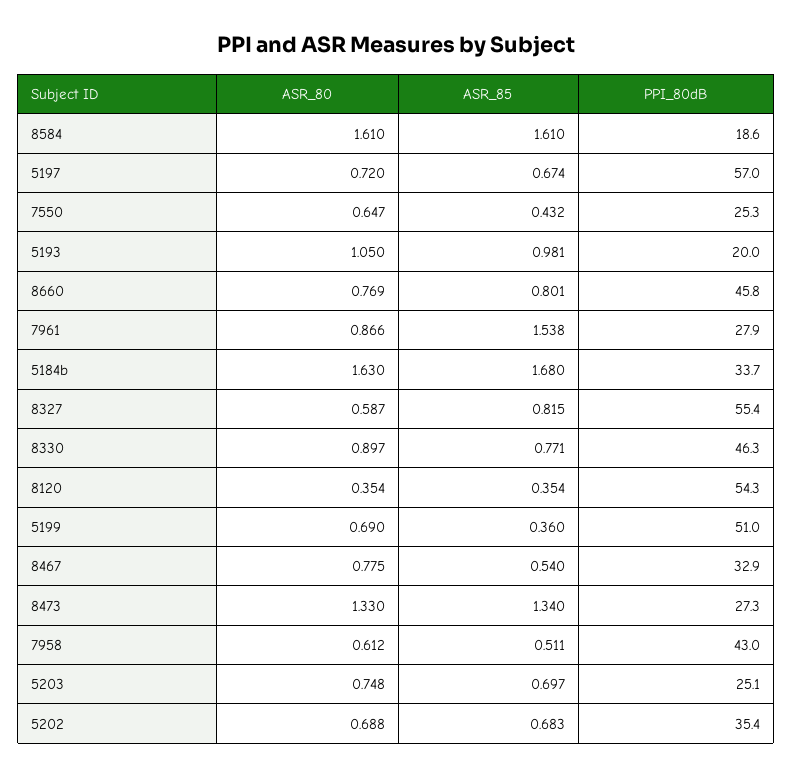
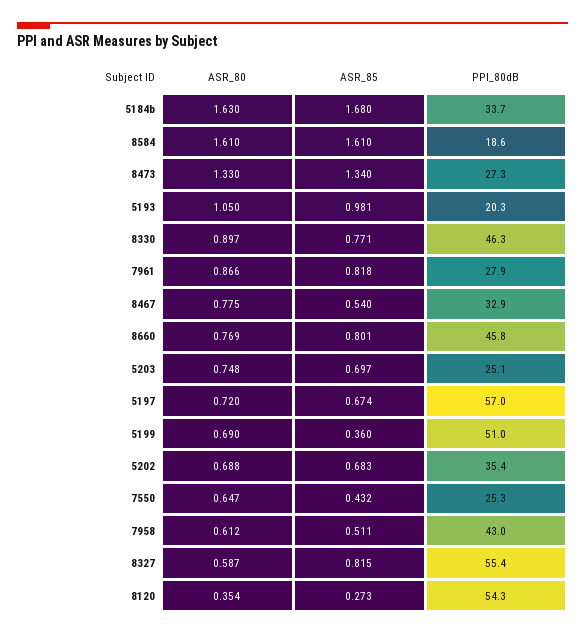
  {
    "ASR_80": {
      "8584": 1.61,
      "5197": 0.72,
      "7550": 0.647,
      "5193": 1.05,
      "8660": 0.769,
      "7961": 0.866,
      "5184b": 1.63,
      "8327": 0.587,
      "8330": 0.897,
      "8120": 0.354,
      "5199": 0.69,
      "8467": 0.775,
      "8473": 1.33,
      "7958": 0.612,
      "5203": 0.748,
      "5202": 0.688
    },
    "ASR_85": {
      "8584": 1.61,
      "5197": 0.674,
      "7550": 0.432,
      "5193": 0.981,
      "8660": 0.801,
-     "7961": 1.538,
+     "7961": 0.818,
      "5184b": 1.68,
      "8327": 0.815,
      "8330": 0.771,
-     "8120": 0.354,
+     "8120": 0.273,
      "5199": 0.36,
      "8467": 0.54,
      "8473": 1.34,
      "7958": 0.511,
      "5203": 0.697,
      "5202": 0.683
    },
    "PPI_80dB": {
      "8584": 18.6,
      "5197": 57,
      "7550": 25.3,
-     "5193": 20,
+     "5193": 20.3,
      "8660": 45.8,
      "7961": 27.9,
      "5184b": 33.7,
      "8327": 55.4,
      "8330": 46.3,
      "8120": 54.3,
      "5199": 51,
      "8467": 32.9,
      "8473": 27.3,
      "7958": 43,
      "5203": 25.1,
      "5202": 35.4
    }
  }

